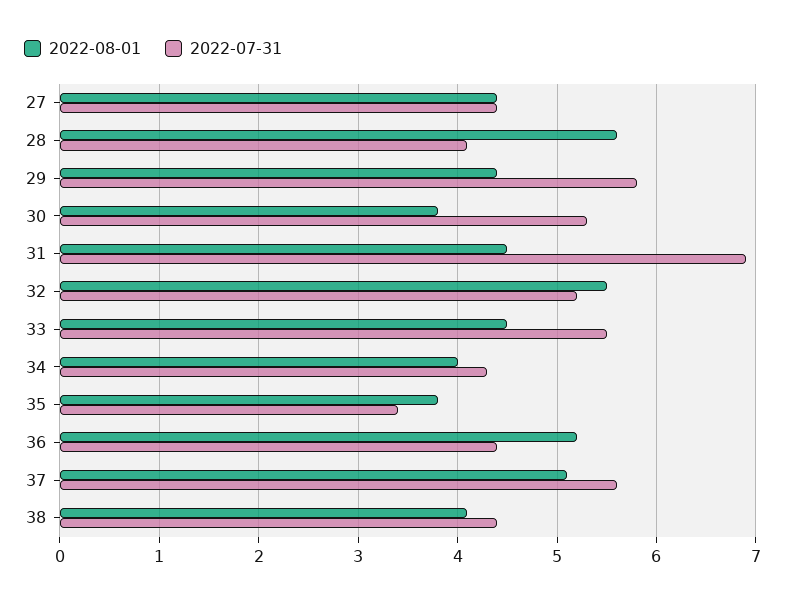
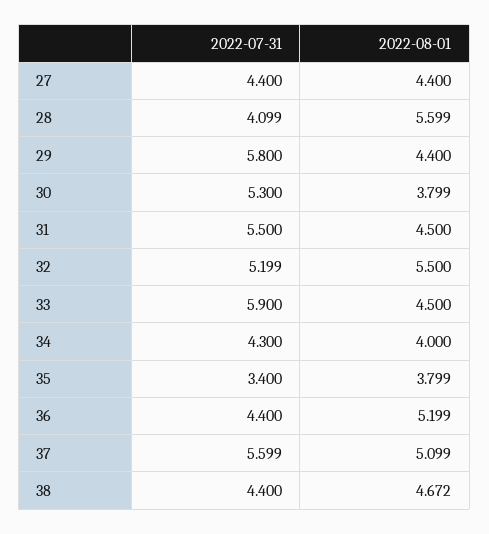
  {
    "2022-08-01": {
      "27": 4.4,
      "28": 5.599,
      "29": 4.4,
      "30": 3.799,
      "31": 4.5,
      "32": 5.5,
      "33": 4.5,
      "34": 4,
      "35": 3.799,
      "36": 5.199,
      "37": 5.099,
-     "38": 4.1
+     "38": 4.672
    },
    "2022-07-31": {
      "27": 4.4,
      "28": 4.099,
      "29": 5.8,
      "30": 5.3,
-     "31": 6.9,
+     "31": 5.5,
      "32": 5.199,
-     "33": 5.5,
+     "33": 5.9,
      "34": 4.3,
      "35": 3.4,
      "36": 4.4,
      "37": 5.599,
      "38": 4.4
    }
  }

